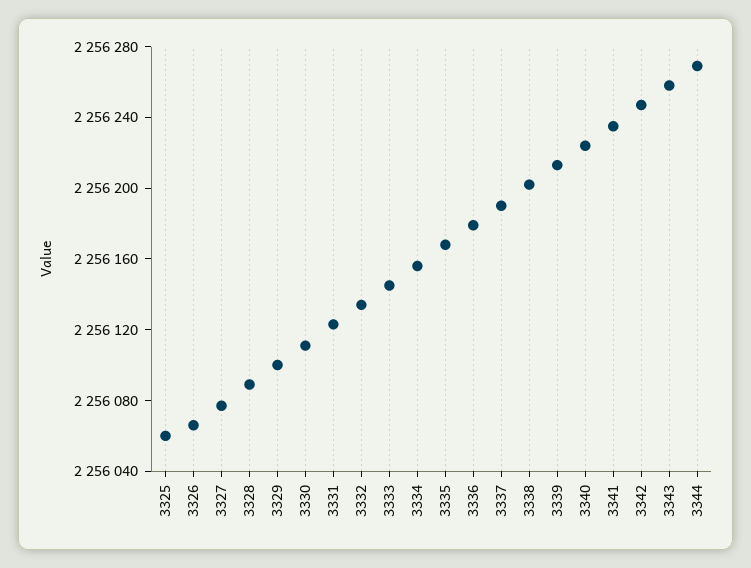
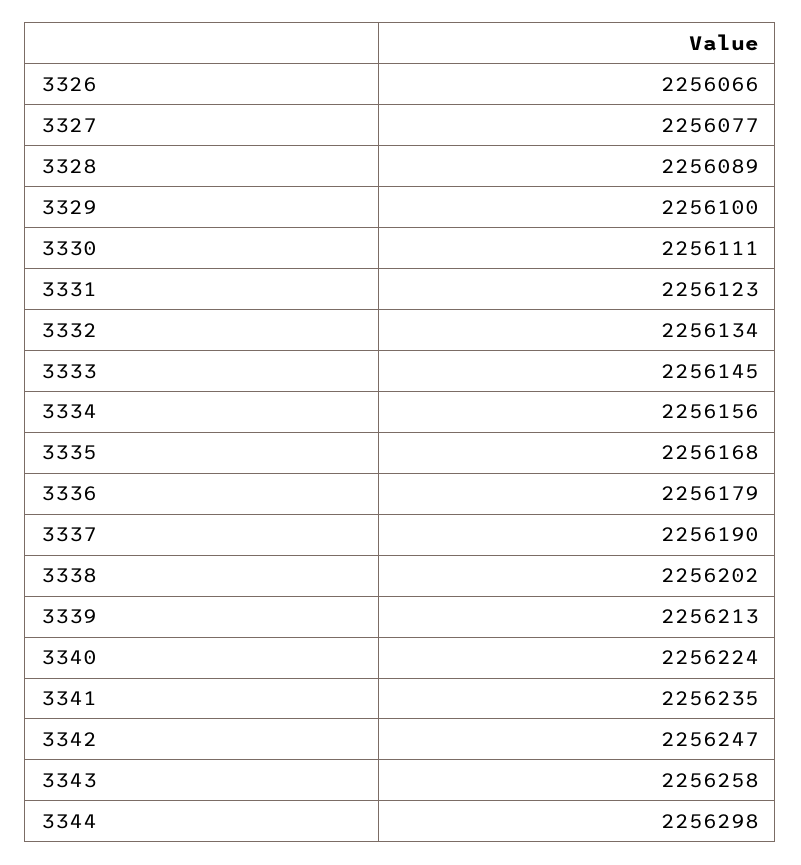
  {
-   "3325": 2256060,
    "3326": 2256066,
    "3327": 2256077,
    "3328": 2256089,
    "3329": 2256100,
    "3330": 2256111,
    "3331": 2256123,
    "3332": 2256134,
    "3333": 2256145,
    "3334": 2256156,
    "3335": 2256168,
    "3336": 2256179,
    "3337": 2256190,
    "3338": 2256202,
    "3339": 2256213,
    "3340": 2256224,
    "3341": 2256235,
    "3342": 2256247,
    "3343": 2256258,
-   "3344": 2256270
+   "3344": 2256298
  }

